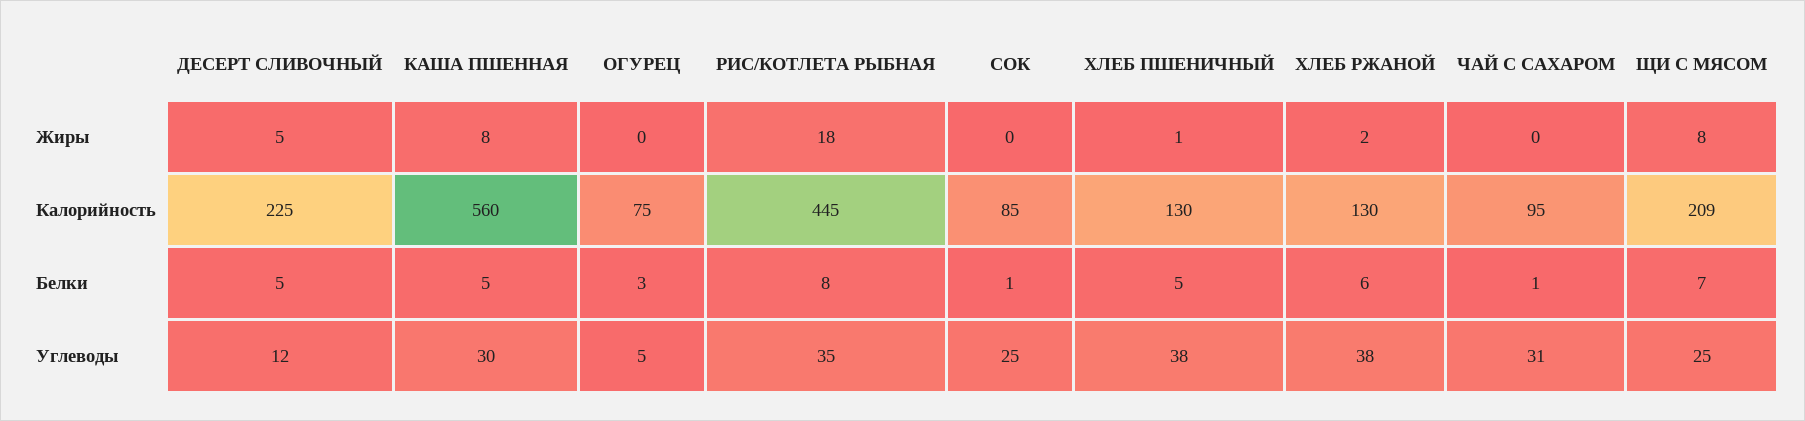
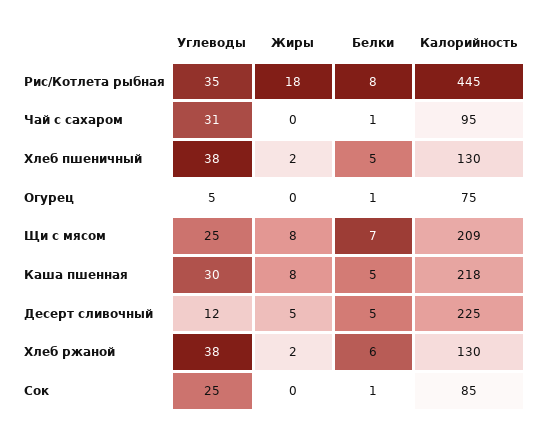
  {
    "ДЕСЕРТ СЛИВОЧНЫЙ": {
      "Жиры": 5,
      "Калорийность": 225,
      "Белки": 5,
      "Углеводы": 12
    },
    "КАША ПШЕННАЯ": {
      "Жиры": 8,
-     "Калорийность": 560,
+     "Калорийность": 218,
      "Белки": 5,
      "Углеводы": 30
    },
    "ОГУРЕЦ": {
      "Жиры": 0,
      "Калорийность": 75,
-     "Белки": 3,
+     "Белки": 1,
      "Углеводы": 5
    },
    "РИС/КОТЛЕТА РЫБНАЯ": {
      "Жиры": 18,
      "Калорийность": 445,
      "Белки": 8,
      "Углеводы": 35
    },
    "СОК": {
      "Жиры": 0,
      "Калорийность": 85,
      "Белки": 1,
      "Углеводы": 25
    },
    "ХЛЕБ ПШЕНИЧНЫЙ": {
-     "Жиры": 1,
+     "Жиры": 2,
      "Калорийность": 130,
      "Белки": 5,
      "Углеводы": 38
    },
    "ХЛЕБ РЖАНОЙ": {
      "Жиры": 2,
      "Калорийность": 130,
      "Белки": 6,
      "Углеводы": 38
    },
    "ЧАЙ С САХАРОМ": {
      "Жиры": 0,
      "Калорийность": 95,
      "Белки": 1,
      "Углеводы": 31
    },
    "ЩИ С МЯСОМ": {
      "Жиры": 8,
      "Калорийность": 209,
      "Белки": 7,
      "Углеводы": 25
    }
  }

